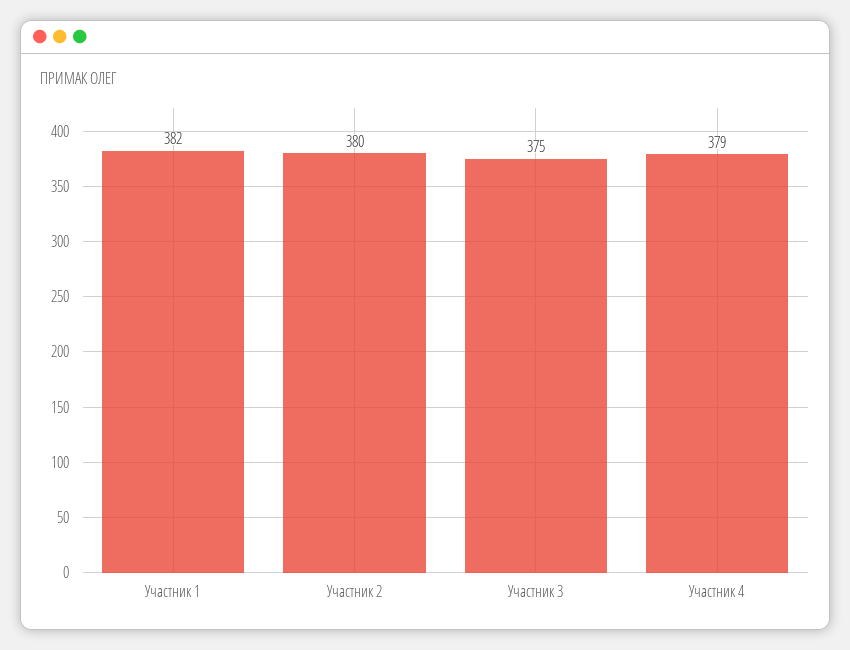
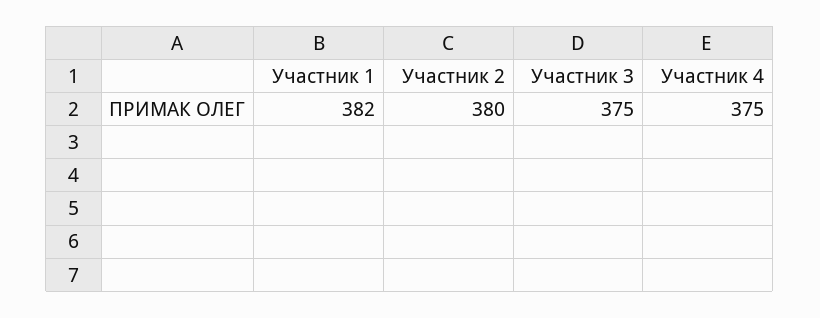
  {
    "Участник 1": 382,
    "Участник 2": 380,
    "Участник 3": 375,
-   "Участник 4": 379
+   "Участник 4": 375
  }

